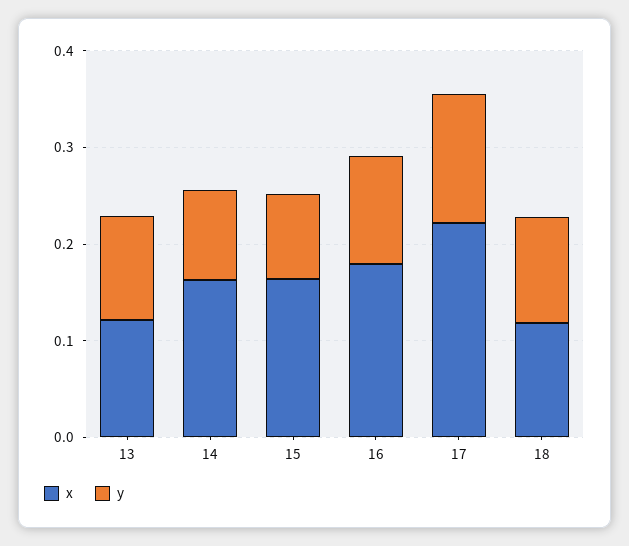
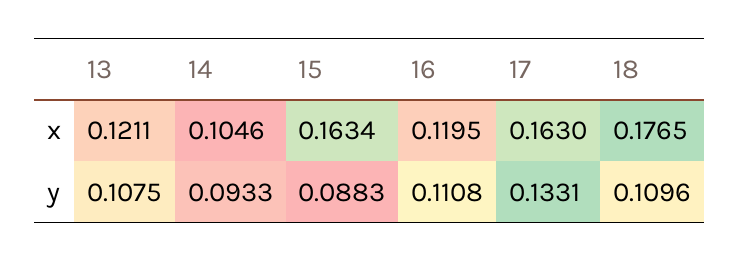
  {
    "x": {
      "13": 0.1211,
-     "14": 0.16,
+     "14": 0.1046,
      "15": 0.1634,
-     "16": 0.18,
+     "16": 0.1195,
-     "17": 0.22,
+     "17": 0.163,
-     "18": 0.12
+     "18": 0.1765
    },
    "y": {
      "13": 0.1075,
      "14": 0.0933,
      "15": 0.0883,
      "16": 0.1108,
      "17": 0.1331,
      "18": 0.1096
    }
  }

